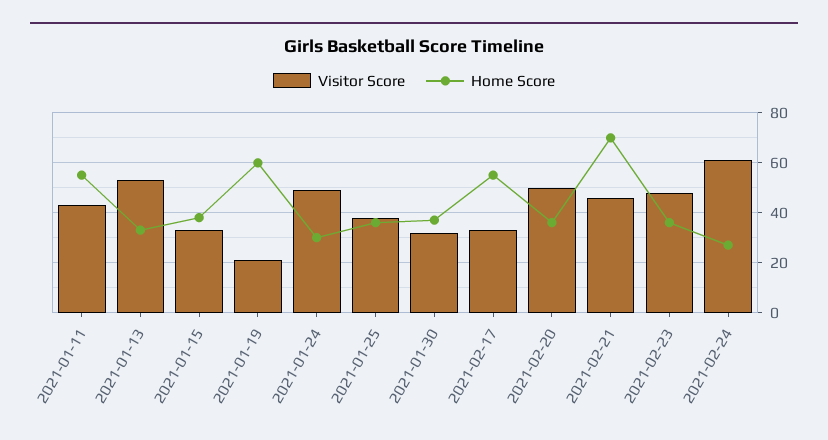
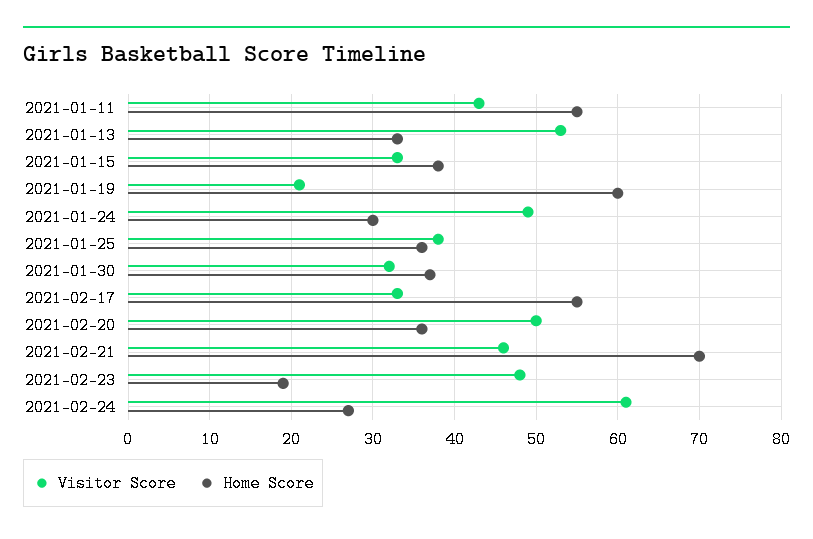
  {
    "Visitor Score": {
      "2021-01-11": 43,
      "2021-01-13": 53,
      "2021-01-15": 33,
      "2021-01-19": 21,
      "2021-01-24": 49,
      "2021-01-25": 38,
      "2021-01-30": 32,
      "2021-02-17": 33,
      "2021-02-20": 50,
      "2021-02-21": 46,
      "2021-02-23": 48,
      "2021-02-24": 61
    },
    "Home Score": {
      "2021-01-11": 55,
      "2021-01-13": 33,
      "2021-01-15": 38,
      "2021-01-19": 60,
      "2021-01-24": 30,
      "2021-01-25": 36,
      "2021-01-30": 37,
      "2021-02-17": 55,
      "2021-02-20": 36,
      "2021-02-21": 70,
-     "2021-02-23": 35,
+     "2021-02-23": 19,
      "2021-02-24": 27
    }
  }

